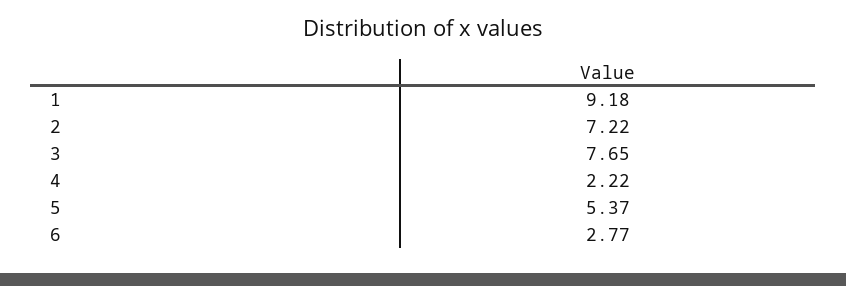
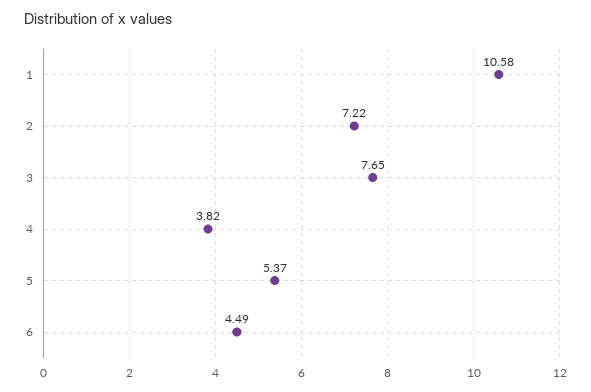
  {
-   "1": 9.18,
+   "1": 10.58,
    "2": 7.22,
    "3": 7.65,
-   "4": 2.22,
+   "4": 3.82,
    "5": 5.37,
-   "6": 2.77
+   "6": 4.49
  }

